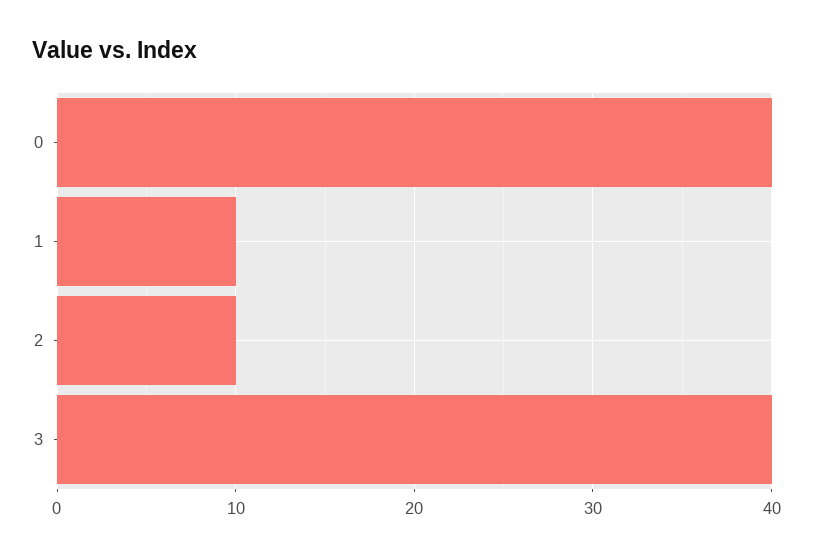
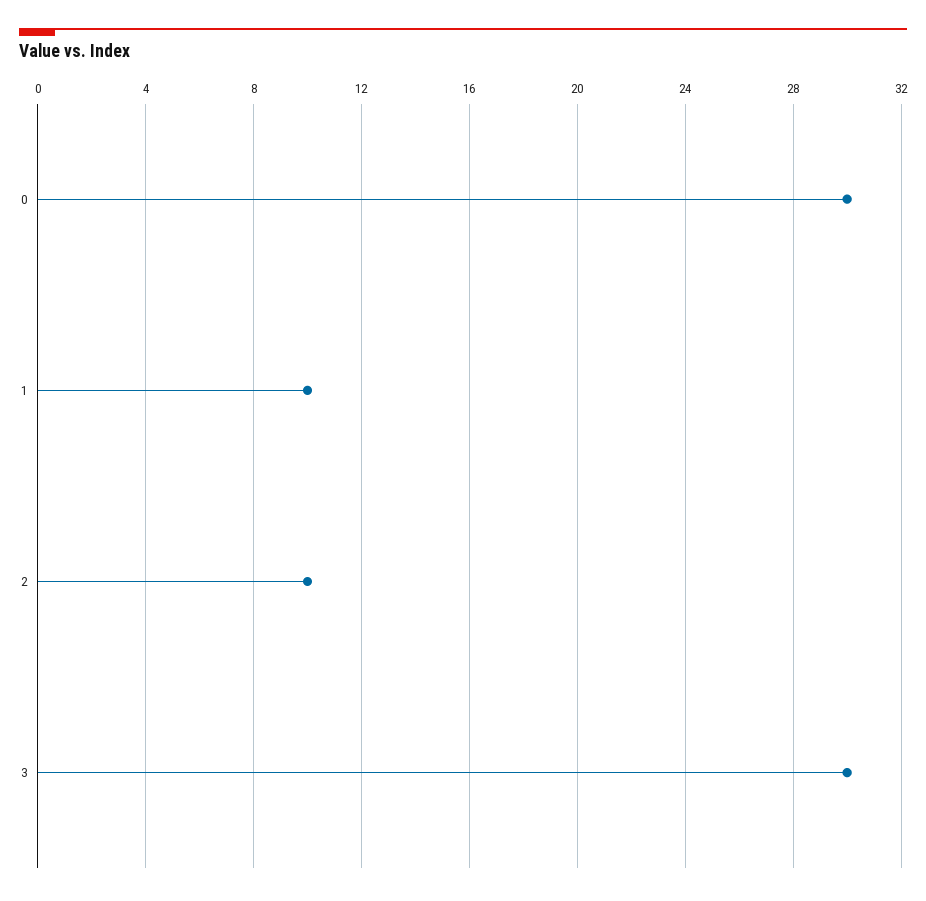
  {
-   "0": 40,
+   "0": 30,
    "1": 10,
    "2": 10,
-   "3": 40
+   "3": 30
  }

